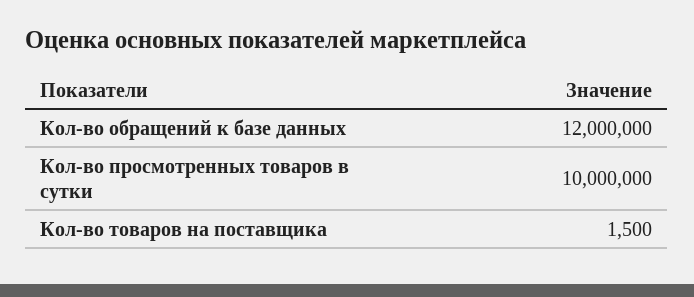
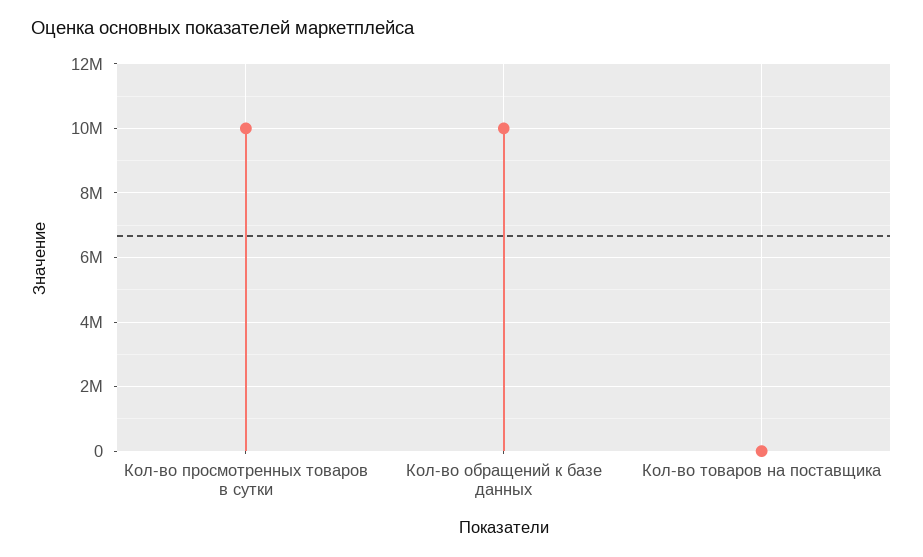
  {
-   "Кол-во обращений к базе данных": 12000000,
+   "Кол-во обращений к базе данных": 10000000,
    "Кол-во просмотренных товаров в сутки": 10000000,
    "Кол-во товаров на поставщика": 1500
  }

